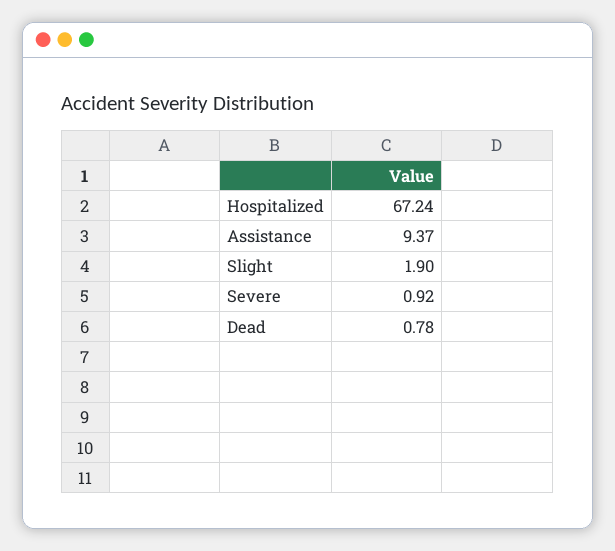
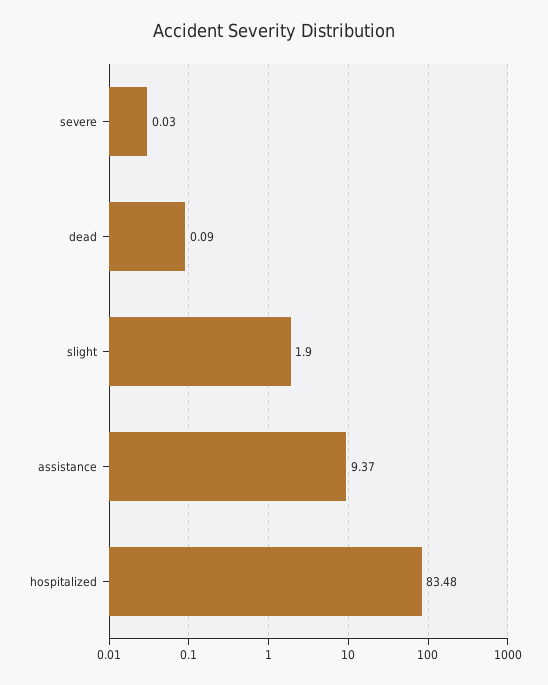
  {
-   "Hospitalized": 67.24,
+   "Hospitalized": 83.48,
    "Assistance": 9.37,
    "Slight": 1.9,
-   "Severe": 0.92,
+   "Severe": 0.03,
-   "Dead": 0.78
+   "Dead": 0.09
  }

